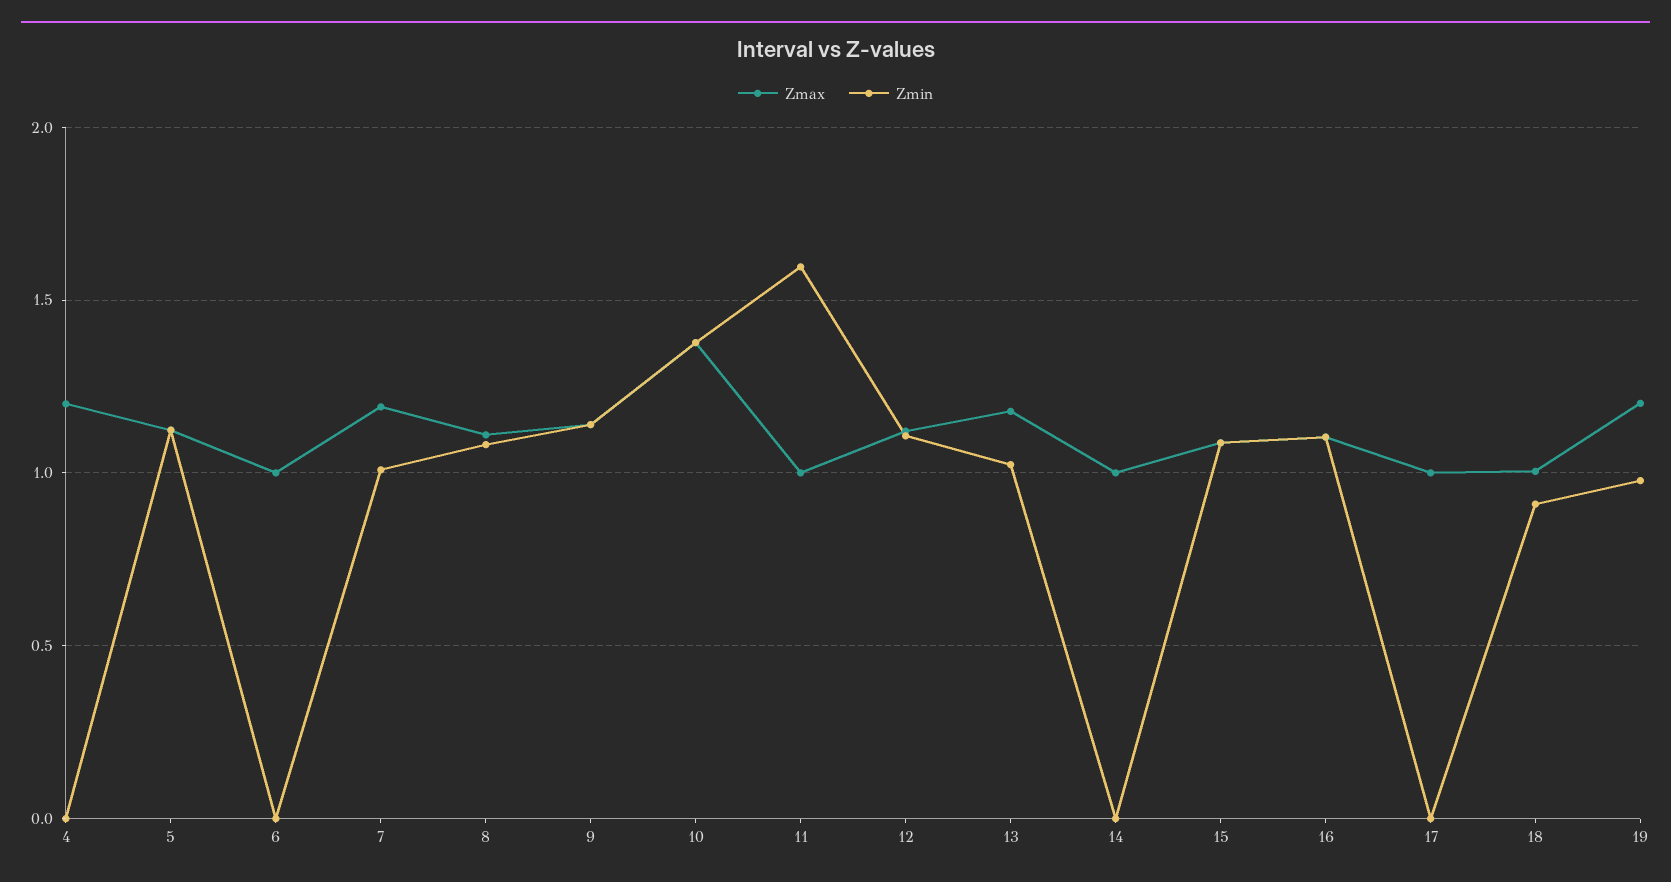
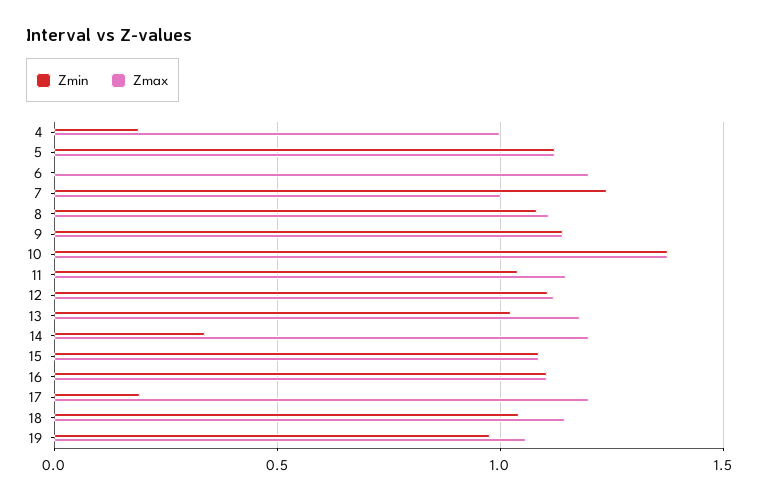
  {
    "Zmax": {
-     "4": 1.2,
+     "4": 1,
      "5": 1.1,
-     "6": 1,
+     "6": 1.2,
-     "7": 1.2,
+     "7": 1,
      "8": 1.1,
      "9": 1.15,
      "10": 1.4,
-     "11": 1,
+     "11": 1.15,
      "12": 1.1,
      "13": 1.2,
-     "14": 1,
+     "14": 1.2,
      "15": 1.1,
      "16": 1.1,
-     "17": 1,
+     "17": 1.2,
-     "18": 1,
+     "18": 1.15,
-     "19": 1.2
+     "19": 1.05
    },
    "Zmin": {
-     "4": 0,
+     "4": 0.2,
      "5": 1.1,
      "6": 0,
-     "7": 1,
+     "7": 1.25,
      "8": 1.1,
      "9": 1.15,
      "10": 1.4,
-     "11": 1.6,
+     "11": 1.05,
      "12": 1.1,
      "13": 1,
-     "14": 0,
+     "14": 0.35,
      "15": 1.1,
      "16": 1.1,
-     "17": 0,
+     "17": 0.2,
-     "18": 0.9,
+     "18": 1.05,
      "19": 1
    }
  }

